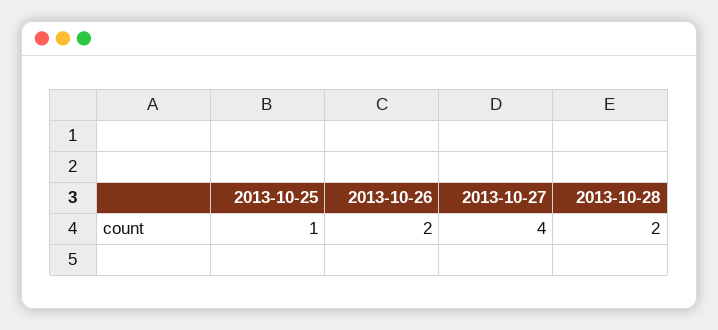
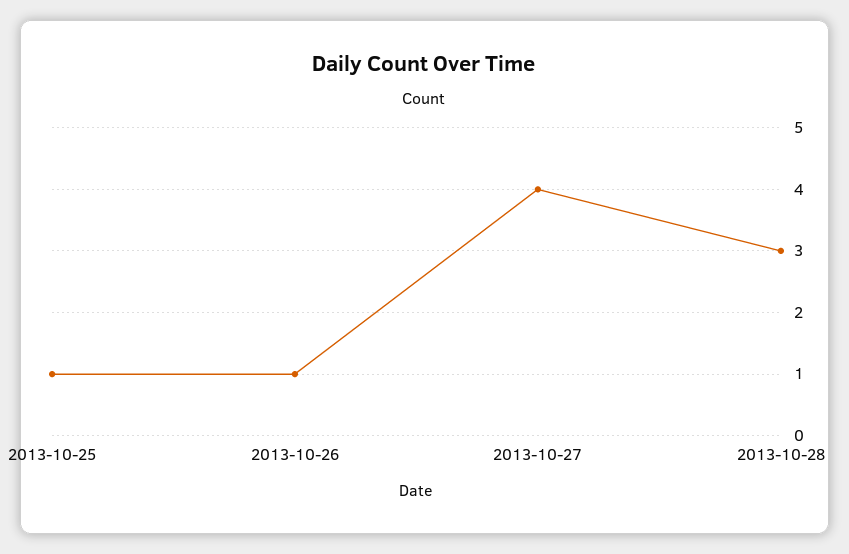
  {
    "2013-10-25": 1,
-   "2013-10-26": 2,
+   "2013-10-26": 1,
    "2013-10-27": 4,
-   "2013-10-28": 2
+   "2013-10-28": 3
  }

